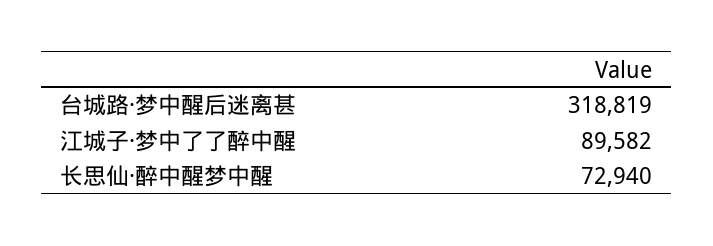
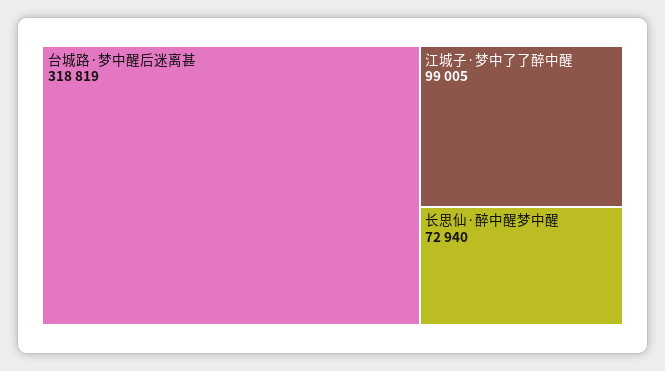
  {
    "台城路·梦中醒后迷离甚": 318819,
-   "江城子·梦中了了醉中醒": 89582,
+   "江城子·梦中了了醉中醒": 99005,
    "长思仙·醉中醒梦中醒": 72940
  }

